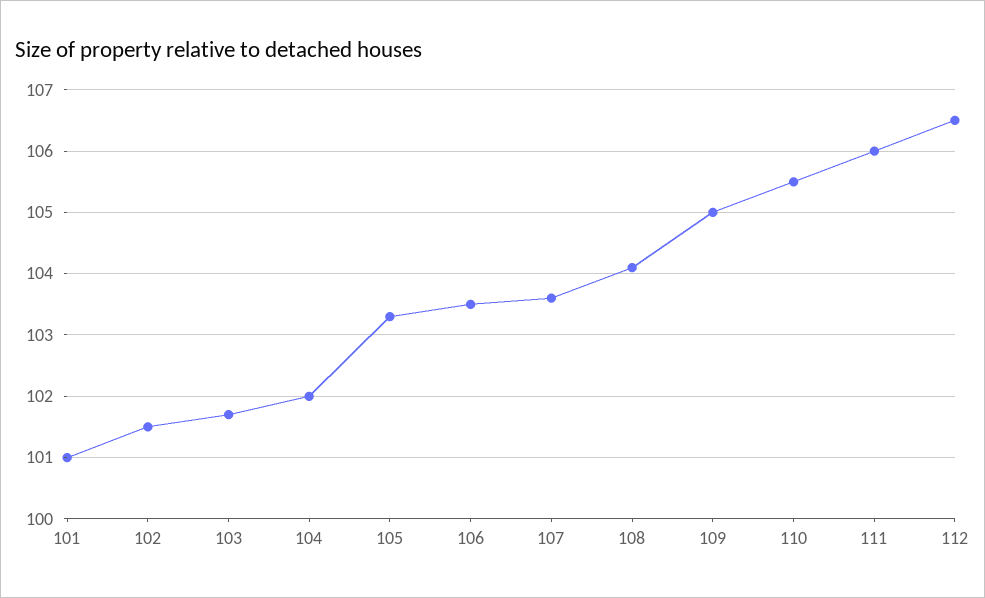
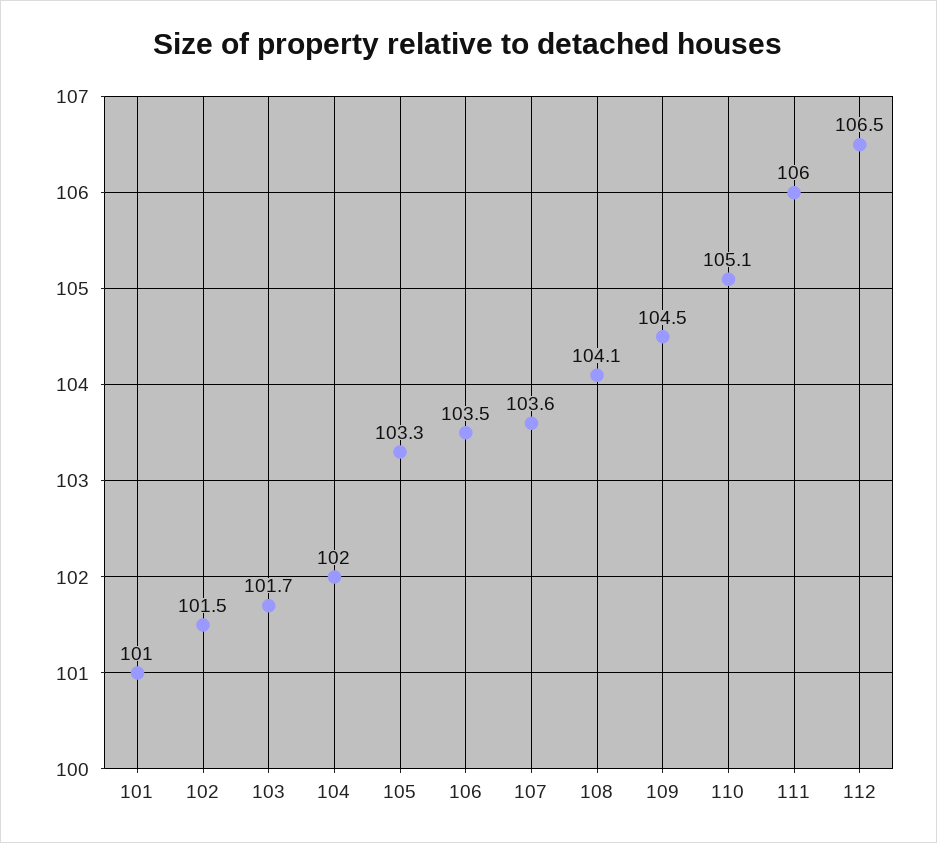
  {
    "101": 101,
    "102": 101.5,
    "103": 101.7,
    "104": 102,
    "105": 103.3,
    "106": 103.5,
    "107": 103.6,
    "108": 104.1,
-   "109": 105,
+   "109": 104.5,
-   "110": 105.5,
+   "110": 105.1,
    "111": 106,
    "112": 106.5
  }

